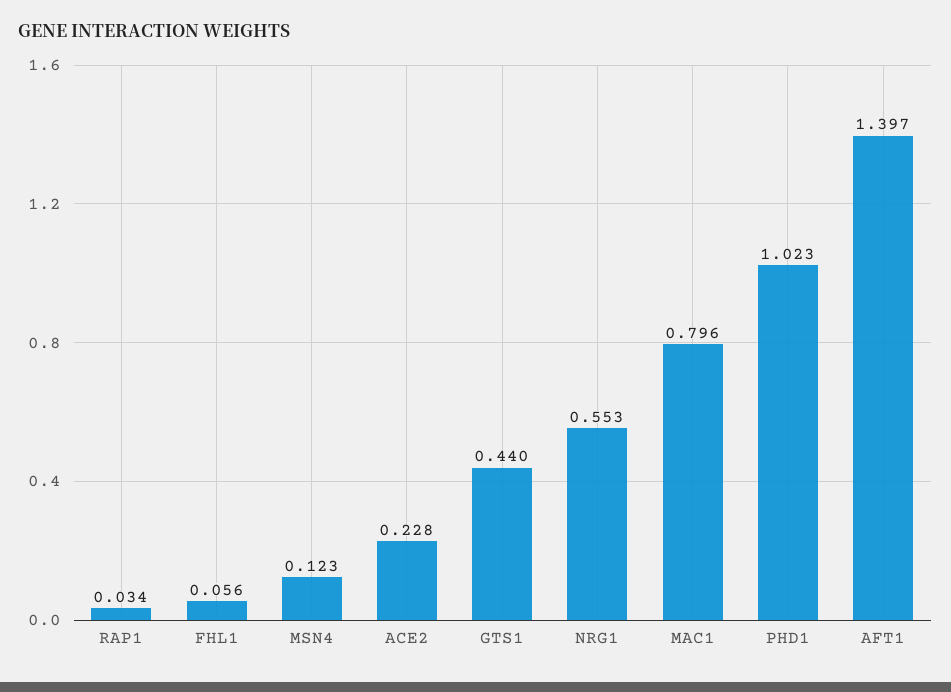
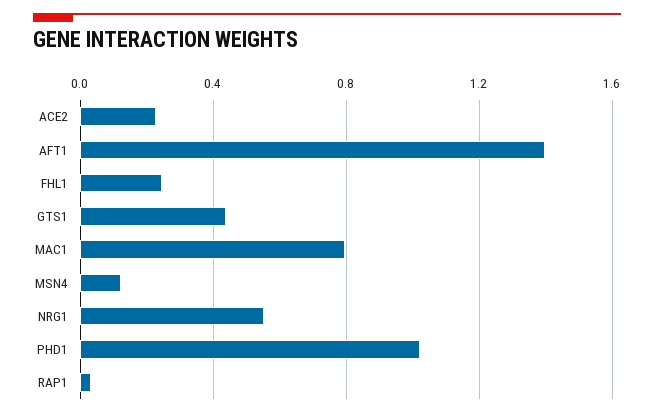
  {
    "RAP1": 0.034,
-   "FHL1": 0.056,
+   "FHL1": 0.25,
    "MSN4": 0.123,
    "ACE2": 0.228,
    "GTS1": 0.44,
    "NRG1": 0.553,
    "MAC1": 0.796,
    "PHD1": 1.023,
    "AFT1": 1.397
  }

